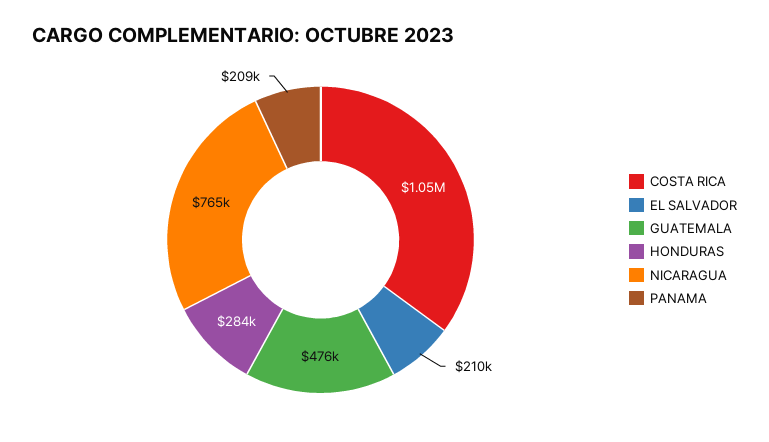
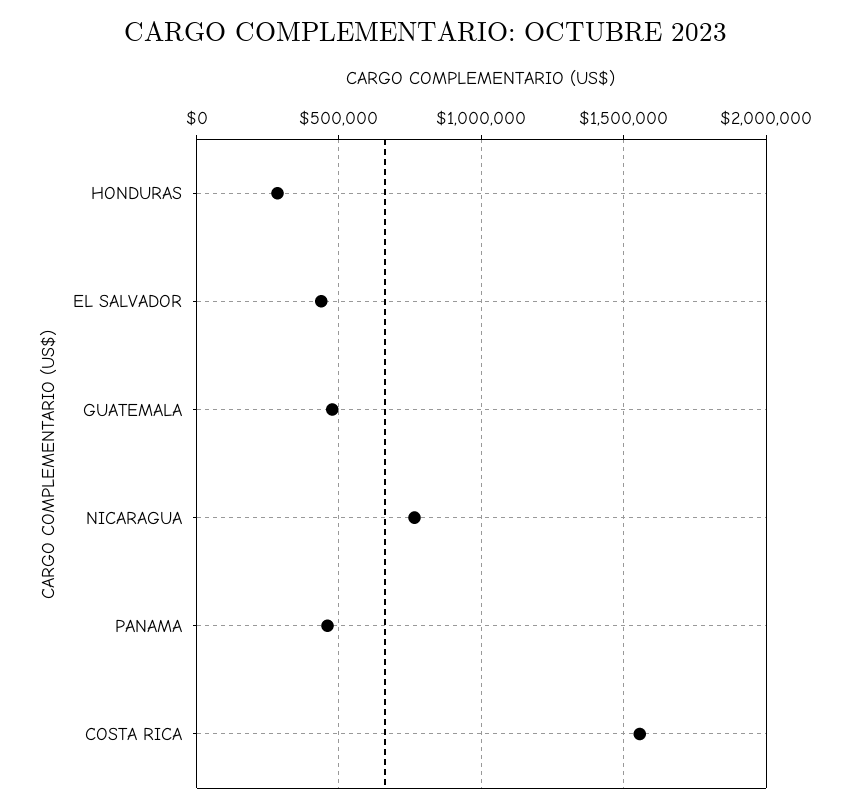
  {
-   "COSTA RICA": 1050000,
+   "COSTA RICA": 1550000,
-   "EL SALVADOR": 210000,
+   "EL SALVADOR": 450000,
    "GUATEMALA": 476000,
    "HONDURAS": 284000,
    "NICARAGUA": 765000,
-   "PANAMA": 209000
+   "PANAMA": 450000
  }

